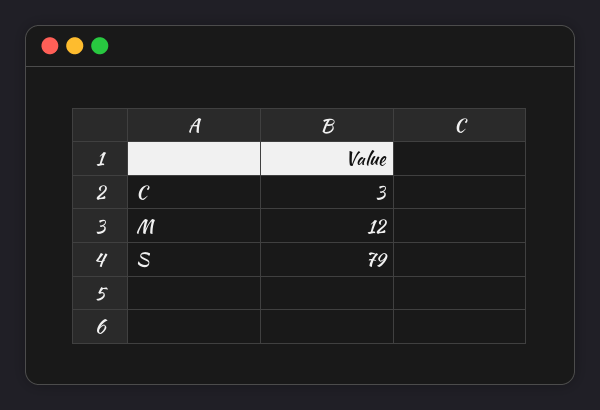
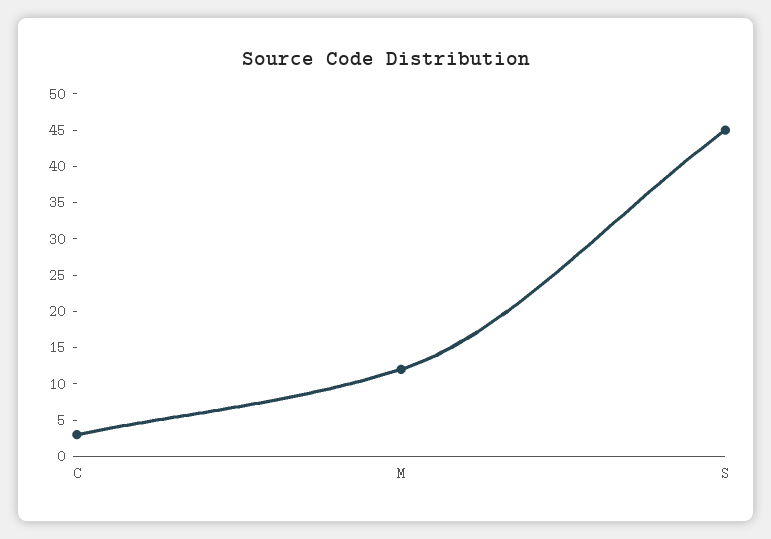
  {
    "C": 3,
    "M": 12,
-   "S": 79
+   "S": 45
  }

